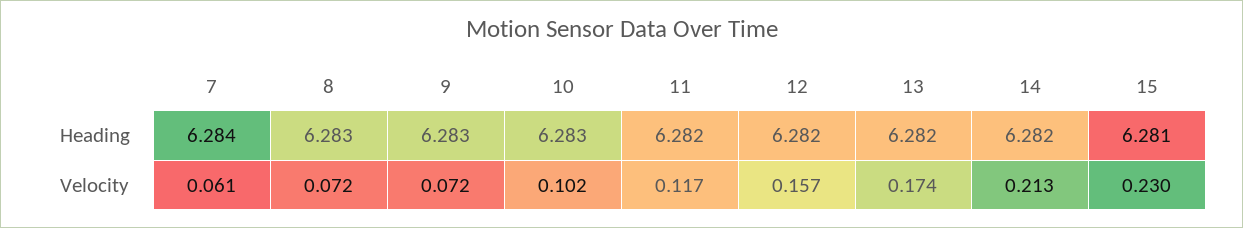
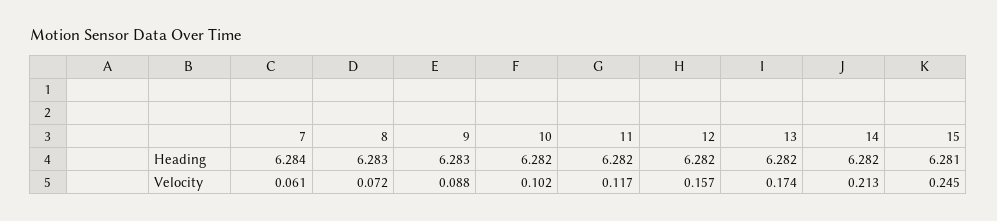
  {
    "7": {
      "Heading": 6.284,
      "Velocity": 0.061
    },
    "8": {
      "Heading": 6.283,
      "Velocity": 0.072
    },
    "9": {
      "Heading": 6.283,
-     "Velocity": 0.072
+     "Velocity": 0.088
    },
    "10": {
-     "Heading": 6.283,
+     "Heading": 6.282,
      "Velocity": 0.102
    },
    "11": {
      "Heading": 6.282,
      "Velocity": 0.117
    },
    "12": {
      "Heading": 6.282,
      "Velocity": 0.157
    },
    "13": {
      "Heading": 6.282,
      "Velocity": 0.174
    },
    "14": {
      "Heading": 6.282,
      "Velocity": 0.213
    },
    "15": {
      "Heading": 6.281,
-     "Velocity": 0.23
+     "Velocity": 0.245
    }
  }

